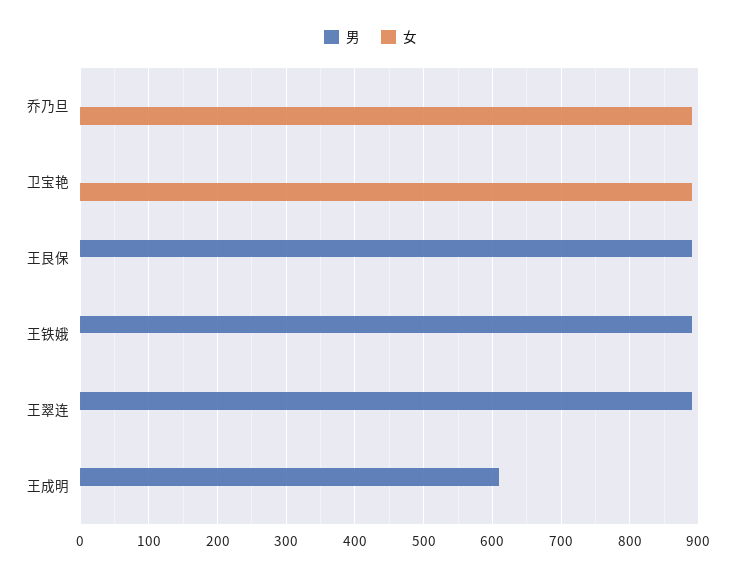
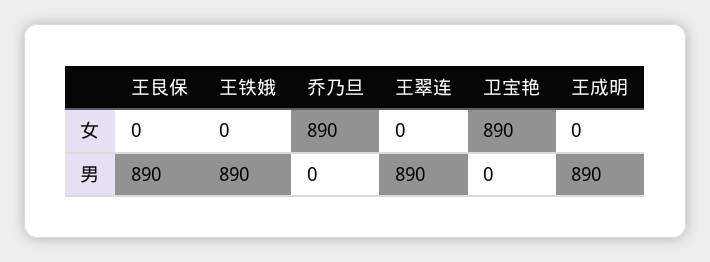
  {
    "男": {
      "乔乃旦": 0,
      "卫宝艳": 0,
      "王艮保": 890,
      "王铁娥": 890,
      "王翠连": 890,
-     "王成明": 610
+     "王成明": 890
    },
    "女": {
      "乔乃旦": 890,
      "卫宝艳": 890,
      "王艮保": 0,
      "王铁娥": 0,
      "王翠连": 0,
      "王成明": 0
    }
  }

